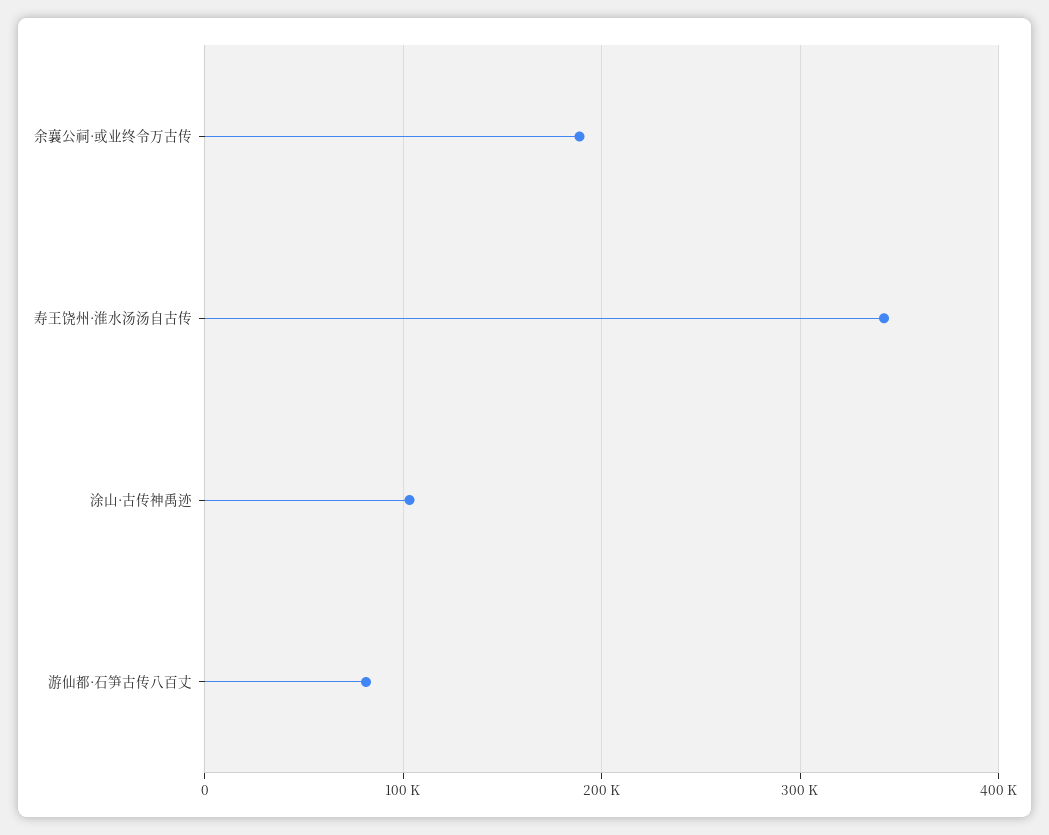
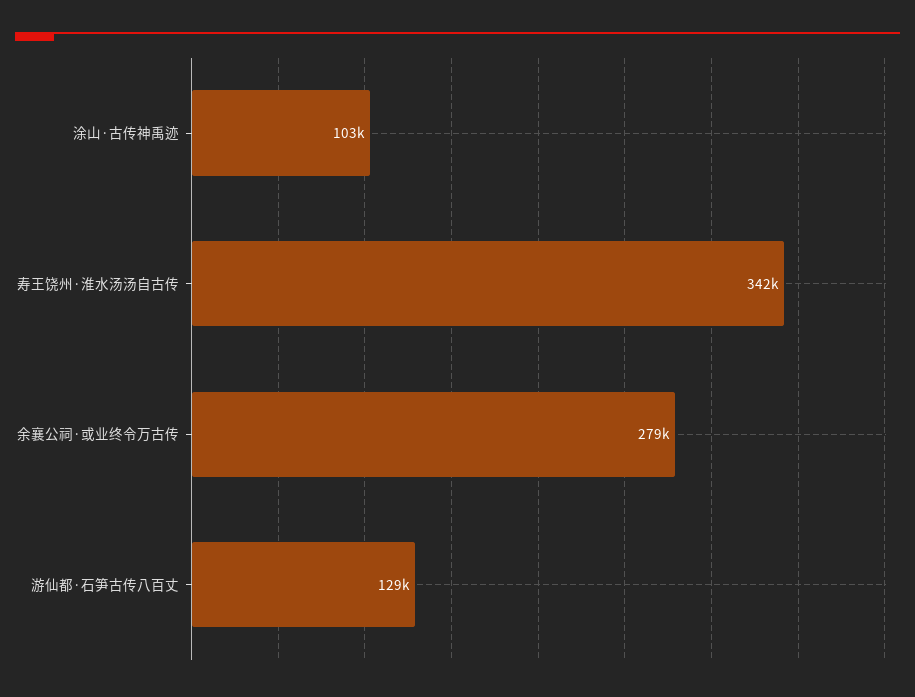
  {
-   "余襄公祠·或业终令万古传": 190000,
+   "余襄公祠·或业终令万古传": 279000,
    "寿王饶州·淮水汤汤自古传": 342000,
    "涂山·古传神禹迹": 103000,
-   "游仙都·石笋古传八百丈": 80000
+   "游仙都·石笋古传八百丈": 129000
  }

